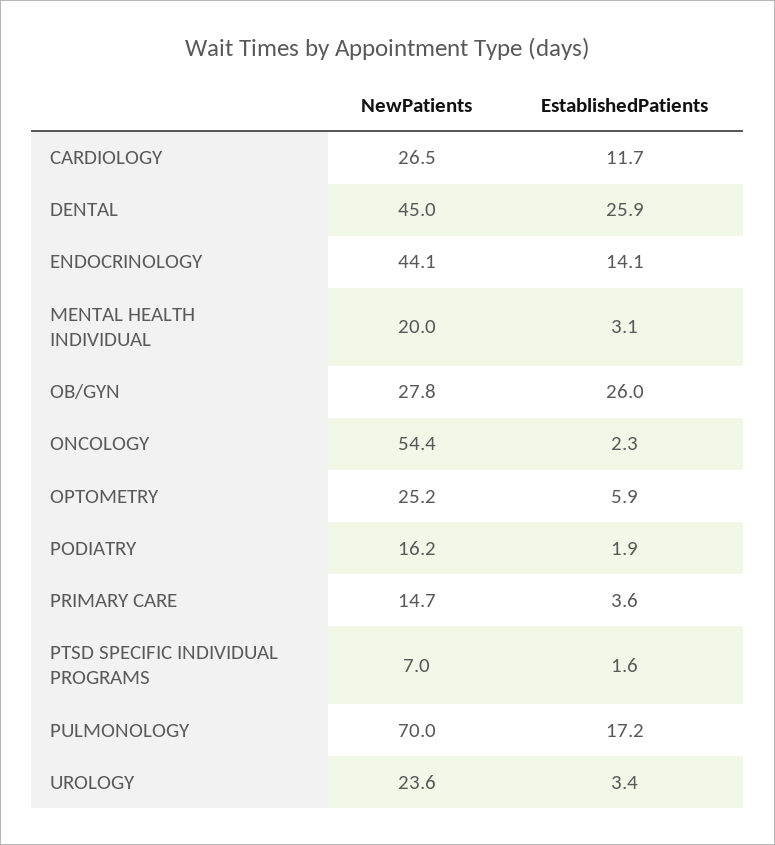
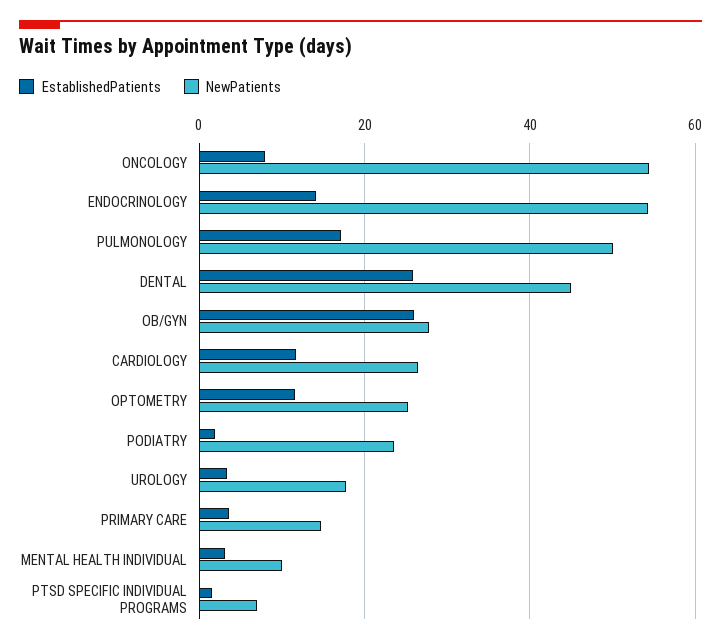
  {
    "NewPatients": {
      "CARDIOLOGY": 26.5,
      "DENTAL": 45,
-     "ENDOCRINOLOGY": 44.1,
+     "ENDOCRINOLOGY": 54,
-     "MENTAL HEALTH INDIVIDUAL": 20,
+     "MENTAL HEALTH INDIVIDUAL": 10,
      "OB/GYN": 27.8,
      "ONCOLOGY": 54.4,
      "OPTOMETRY": 25.2,
-     "PODIATRY": 16.2,
+     "PODIATRY": 24,
      "PRIMARY CARE": 14.7,
      "PTSD SPECIFIC INDIVIDUAL PROGRAMS": 7,
-     "PULMONOLOGY": 70,
+     "PULMONOLOGY": 50,
-     "UROLOGY": 23.6
+     "UROLOGY": 18
    },
    "EstablishedPatients": {
      "CARDIOLOGY": 11.7,
      "DENTAL": 25.9,
      "ENDOCRINOLOGY": 14.1,
      "MENTAL HEALTH INDIVIDUAL": 3.1,
      "OB/GYN": 26,
-     "ONCOLOGY": 2.3,
+     "ONCOLOGY": 8,
-     "OPTOMETRY": 5.9,
+     "OPTOMETRY": 12,
      "PODIATRY": 1.9,
      "PRIMARY CARE": 3.6,
      "PTSD SPECIFIC INDIVIDUAL PROGRAMS": 1.6,
      "PULMONOLOGY": 17.2,
      "UROLOGY": 3.4
    }
  }

